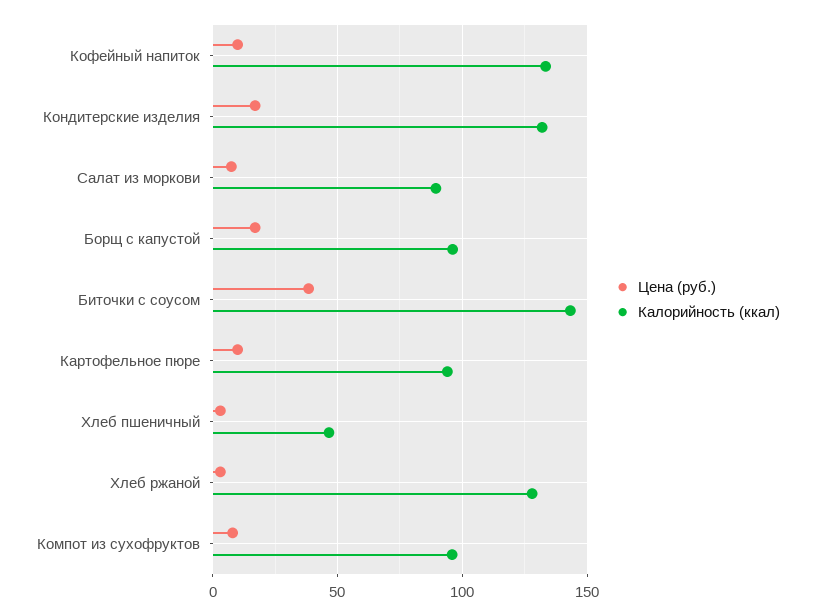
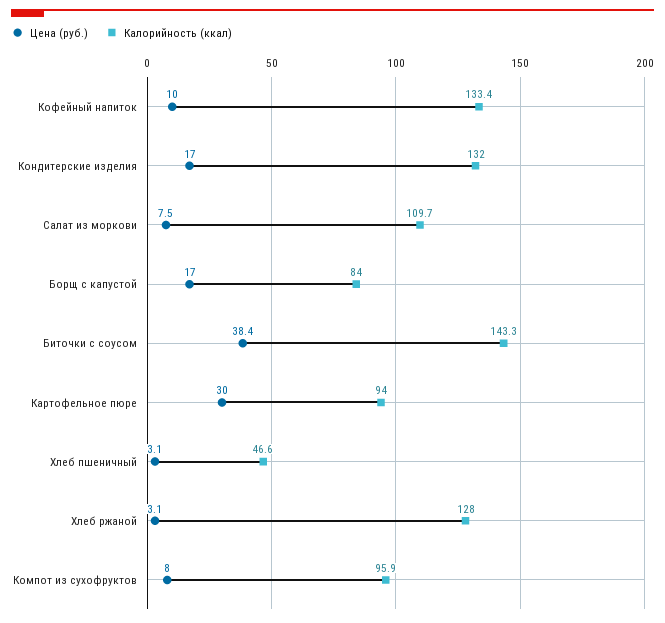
  {
    "Цена (руб.)": {
      "Кофейный напиток": 10,
      "Кондитерские изделия": 17,
      "Салат из моркови": 7.5,
      "Борщ с капустой": 17,
      "Биточки с соусом": 38.4,
-     "Картофельное пюре": 10,
+     "Картофельное пюре": 30,
      "Хлеб пшеничный": 3.1,
      "Хлеб ржаной": 3.1,
      "Компот из сухофруктов": 8
    },
    "Калорийность (ккал)": {
      "Кофейный напиток": 133.4,
      "Кондитерские изделия": 132,
-     "Салат из моркови": 90,
+     "Салат из моркови": 109.7,
-     "Борщ с капустой": 95,
+     "Борщ с капустой": 84,
      "Биточки с соусом": 143.3,
      "Картофельное пюре": 94,
      "Хлеб пшеничный": 46.6,
      "Хлеб ржаной": 128,
      "Компот из сухофруктов": 95.9
    }
  }

